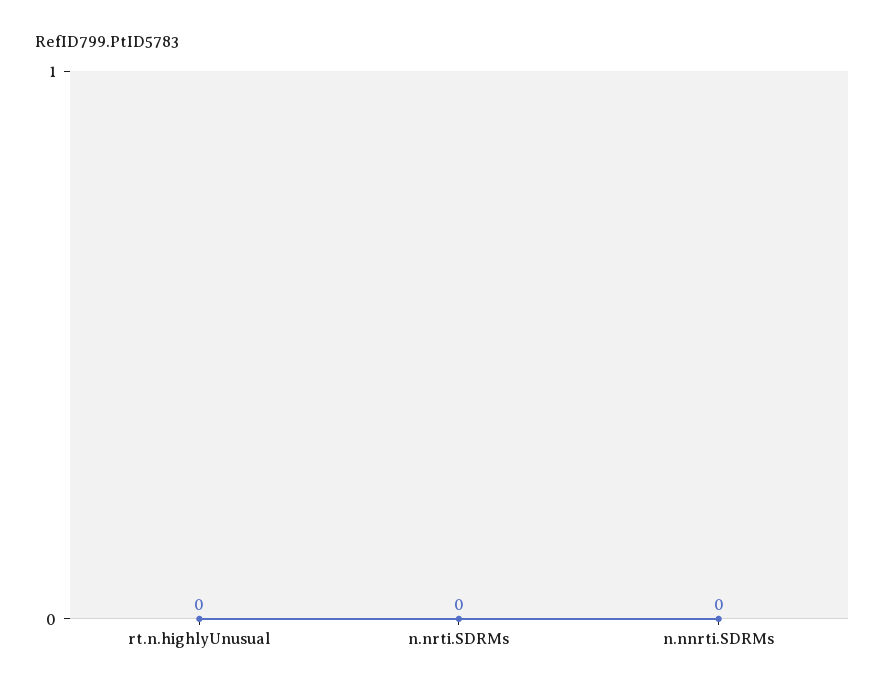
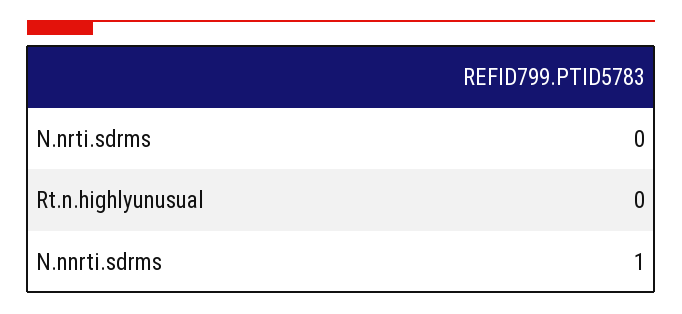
  {
    "rt.n.highlyUnusual": 0,
    "n.nrti.SDRMs": 0,
-   "n.nnrti.SDRMs": 0
+   "n.nnrti.SDRMs": 1
  }

